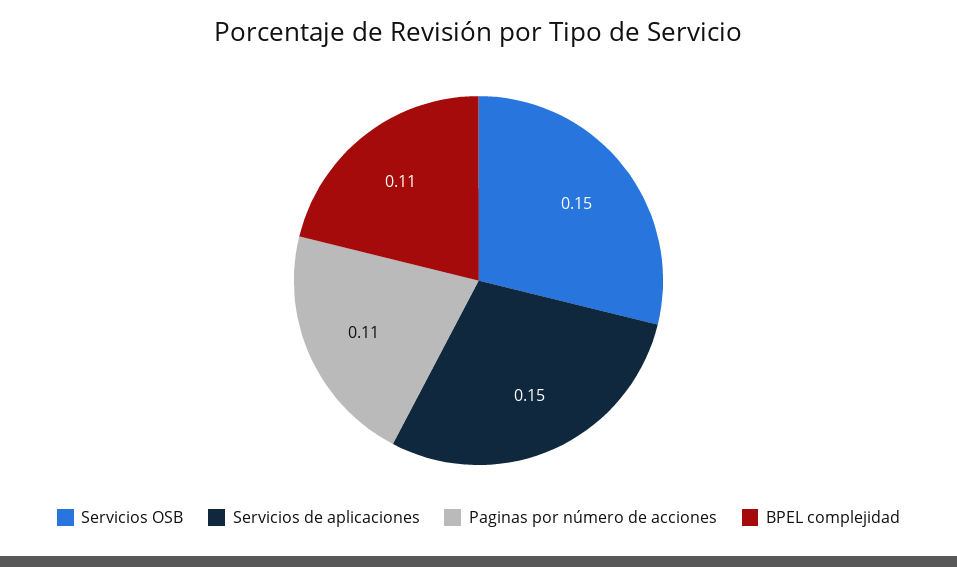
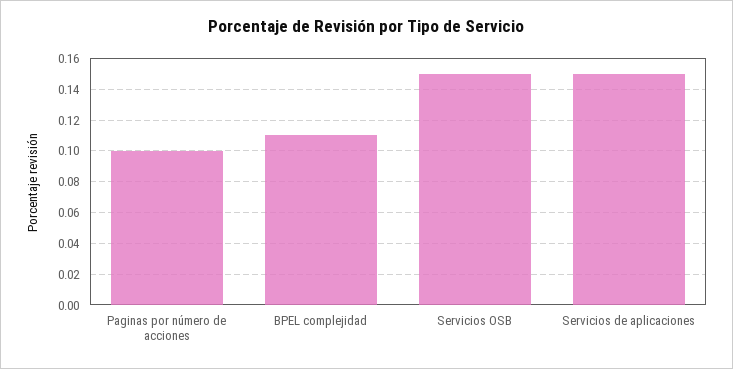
  {
    "Servicios OSB": 0.15,
    "Servicios de aplicaciones": 0.15,
-   "Paginas por número de acciones": 0.11,
+   "Paginas por número de acciones": 0.1,
    "BPEL complejidad": 0.11
  }

